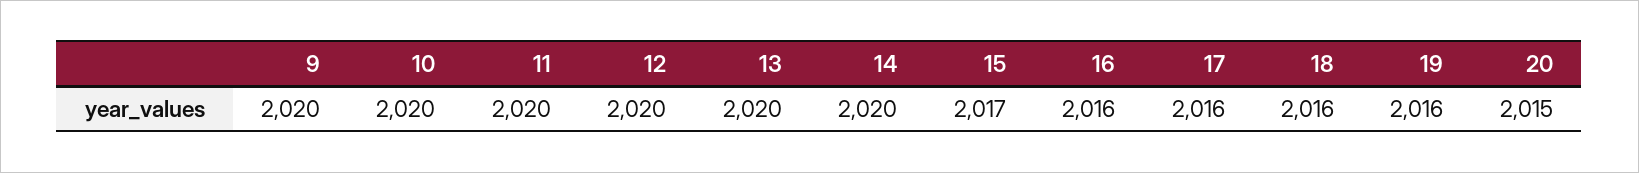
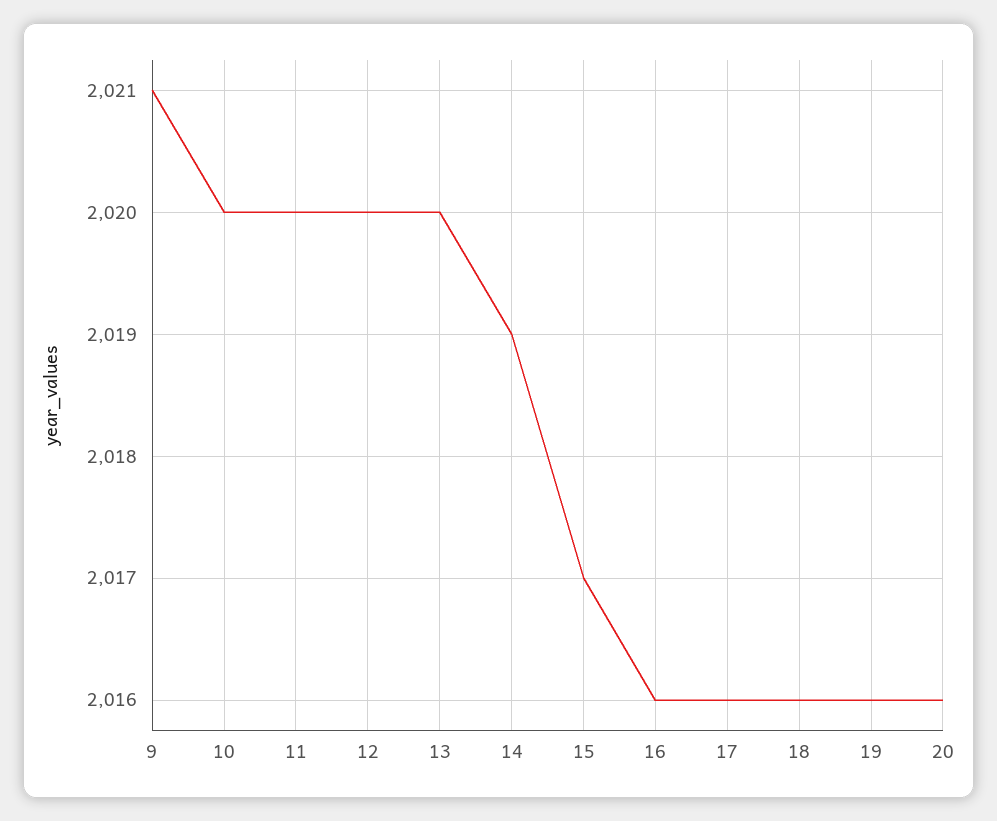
  {
-   "9": 2020,
+   "9": 2021,
    "10": 2020,
    "11": 2020,
    "12": 2020,
    "13": 2020,
-   "14": 2020,
+   "14": 2019,
    "15": 2017,
    "16": 2016,
    "17": 2016,
    "18": 2016,
    "19": 2016,
-   "20": 2015
+   "20": 2016
  }

